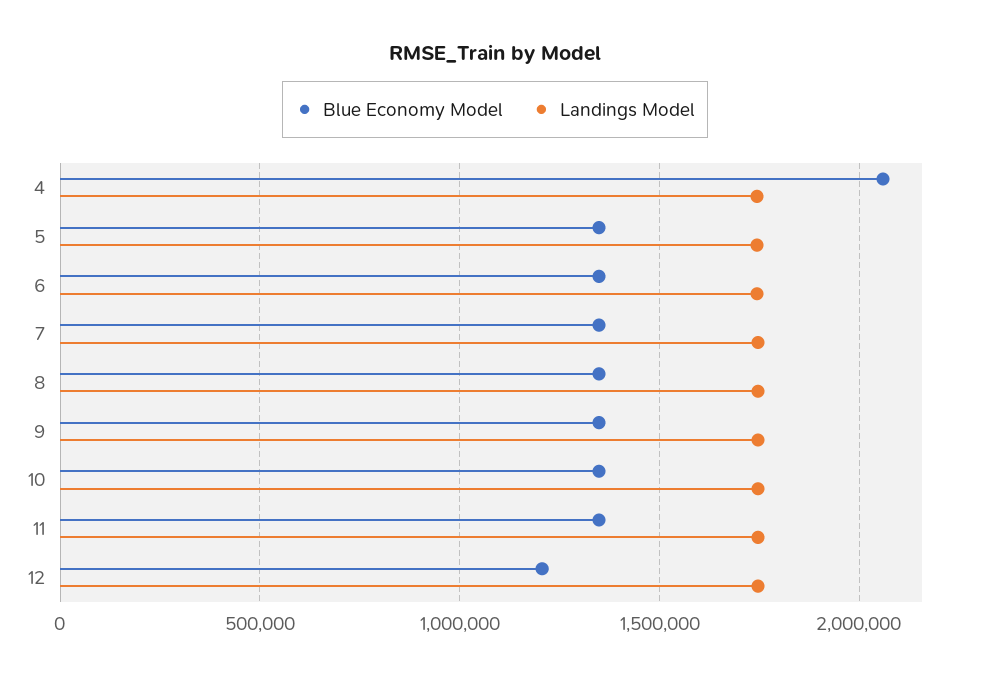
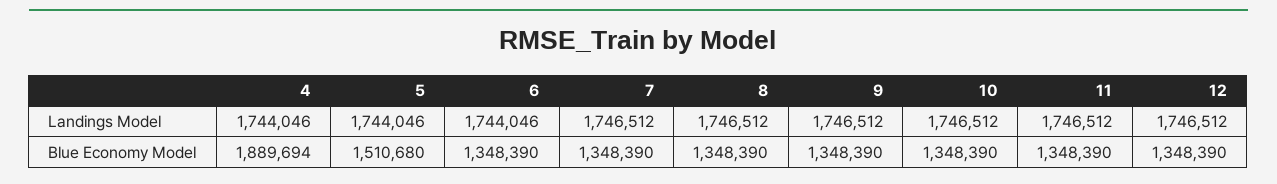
  {
    "Blue Economy Model": {
-     "4": 2050000,
+     "4": 1889694,
-     "5": 1350000,
+     "5": 1510680,
      "6": 1348390,
      "7": 1348390,
      "8": 1348390,
      "9": 1348390,
      "10": 1348390,
      "11": 1348390,
-     "12": 1200000
+     "12": 1348390
    },
    "Landings Model": {
      "4": 1744046,
      "5": 1744046,
      "6": 1744046,
      "7": 1746512,
      "8": 1746512,
      "9": 1746512,
      "10": 1746512,
      "11": 1746512,
      "12": 1746512
    }
  }

